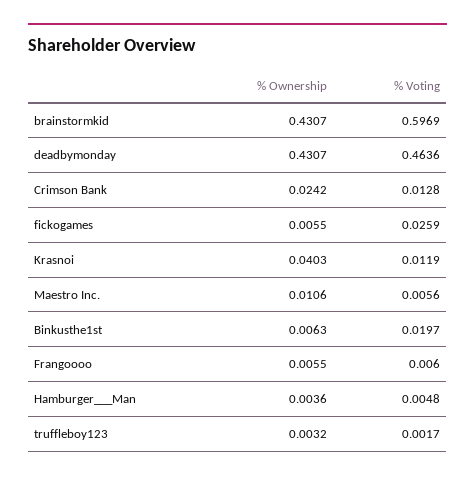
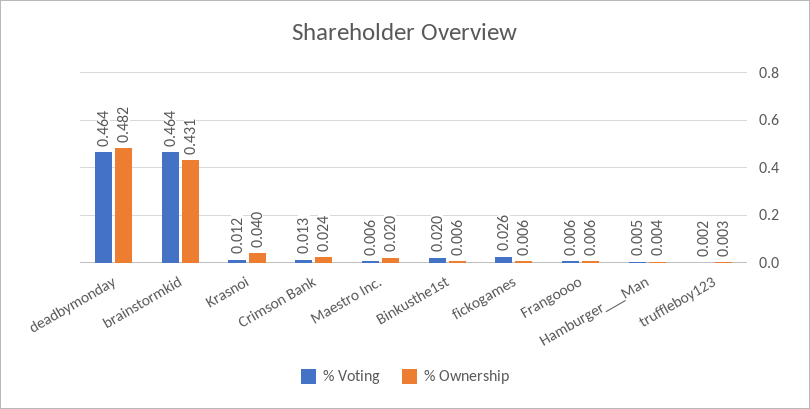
  {
    "% Ownership": {
      "brainstormkid": 0.4307,
-     "deadbymonday": 0.4307,
+     "deadbymonday": 0.482,
      "Crimson Bank": 0.0242,
      "fickogames": 0.0055,
      "Krasnoi": 0.0403,
-     "Maestro Inc.": 0.0106,
+     "Maestro Inc.": 0.02,
      "Binkusthe1st": 0.0063,
      "Frangoooo": 0.0055,
      "Hamburger___Man": 0.0036,
      "truffleboy123": 0.0032
    },
    "% Voting": {
-     "brainstormkid": 0.5969,
+     "brainstormkid": 0.464,
      "deadbymonday": 0.4636,
      "Crimson Bank": 0.0128,
      "fickogames": 0.0259,
      "Krasnoi": 0.0119,
      "Maestro Inc.": 0.0056,
      "Binkusthe1st": 0.0197,
      "Frangoooo": 0.006,
      "Hamburger___Man": 0.0048,
      "truffleboy123": 0.0017
    }
  }

